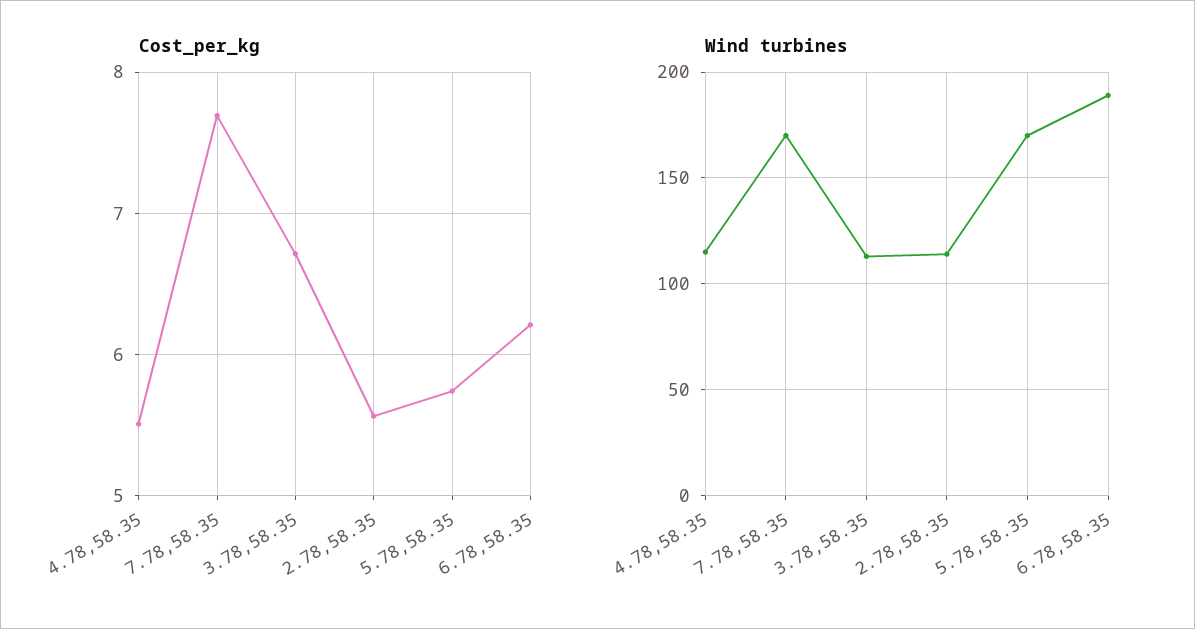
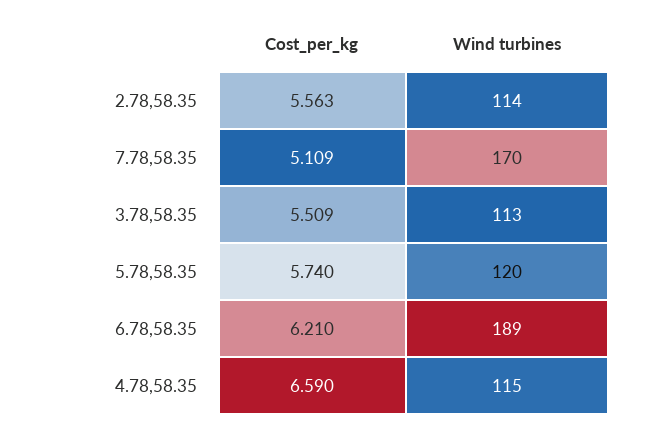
  {
    "Cost_per_kg": {
-     "4.78,58.35": 5.5,
+     "4.78,58.35": 6.59,
-     "7.78,58.35": 7.7,
+     "7.78,58.35": 5.109,
-     "3.78,58.35": 6.7,
+     "3.78,58.35": 5.509,
      "2.78,58.35": 5.563,
      "5.78,58.35": 5.74,
      "6.78,58.35": 6.21
    },
    "Wind turbines": {
      "4.78,58.35": 115,
      "7.78,58.35": 170,
      "3.78,58.35": 113,
      "2.78,58.35": 114,
-     "5.78,58.35": 170,
+     "5.78,58.35": 120,
      "6.78,58.35": 189
    }
  }

